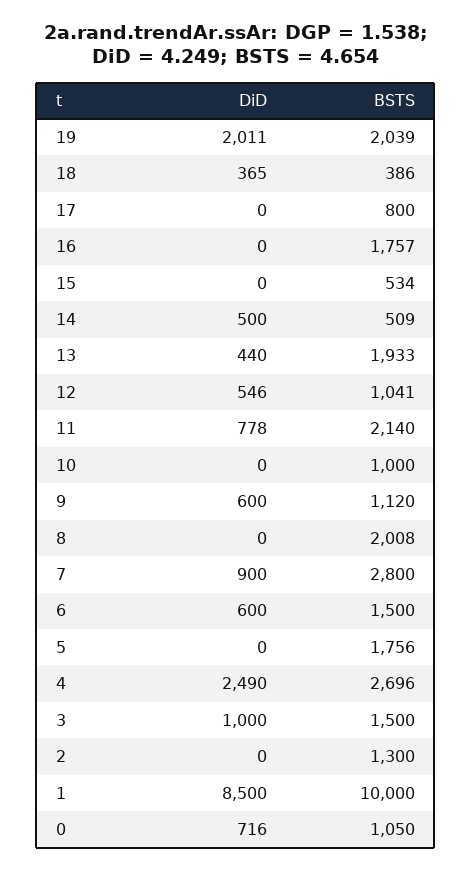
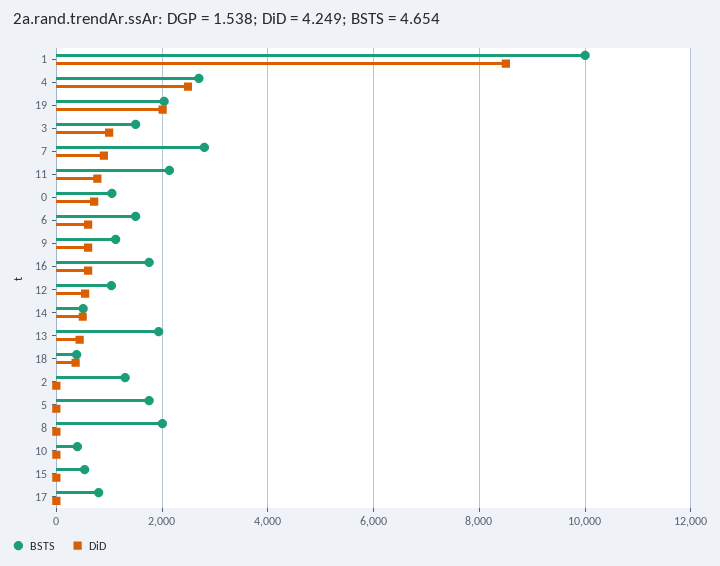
  {
    "DiD": {
      "19": 2011,
      "18": 365,
      "17": 0,
-     "16": 0,
+     "16": 600,
      "15": 0,
      "14": 500,
      "13": 440,
      "12": 546,
      "11": 778,
      "10": 0,
      "9": 600,
      "8": 0,
      "7": 900,
      "6": 600,
      "5": 0,
      "4": 2490,
      "3": 1000,
      "2": 0,
      "1": 8500,
      "0": 716
    },
    "BSTS": {
      "19": 2039,
      "18": 386,
      "17": 800,
      "16": 1757,
      "15": 534,
      "14": 509,
      "13": 1933,
      "12": 1041,
      "11": 2140,
-     "10": 1000,
+     "10": 400,
      "9": 1120,
      "8": 2008,
      "7": 2800,
      "6": 1500,
      "5": 1756,
      "4": 2696,
      "3": 1500,
      "2": 1300,
      "1": 10000,
      "0": 1050
    }
  }

